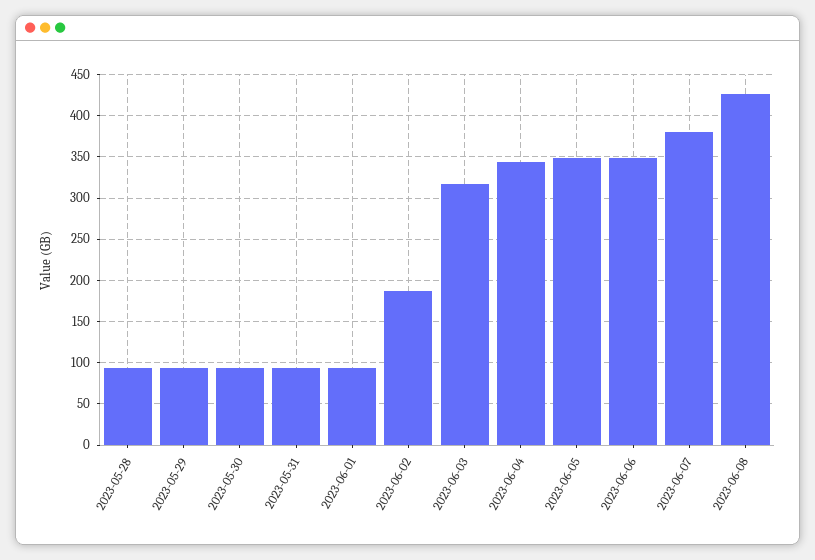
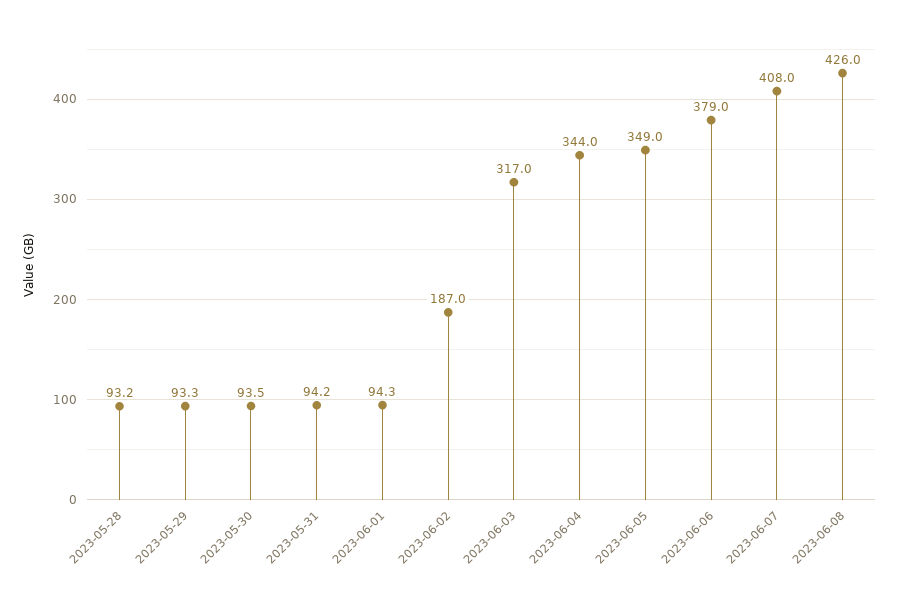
  {
    "2023-05-28": 93.2,
    "2023-05-29": 93.3,
    "2023-05-30": 93.5,
    "2023-05-31": 94.2,
    "2023-06-01": 94.3,
    "2023-06-02": 187,
    "2023-06-03": 317,
    "2023-06-04": 344,
    "2023-06-05": 349,
-   "2023-06-06": 350,
+   "2023-06-06": 379,
-   "2023-06-07": 380,
+   "2023-06-07": 408,
    "2023-06-08": 426
  }

